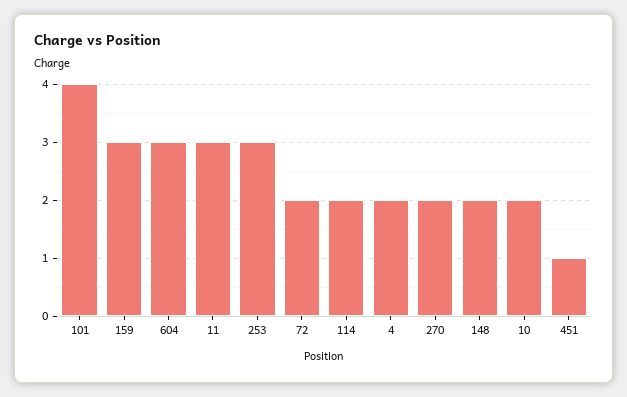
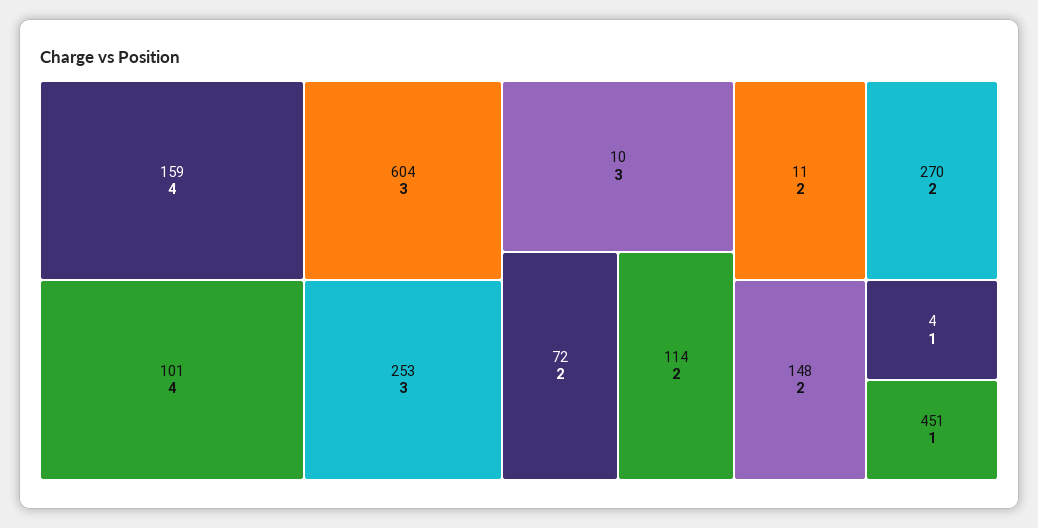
  {
    "101": 4,
-   "159": 3,
+   "159": 4,
    "604": 3,
-   "11": 3,
+   "11": 2,
    "253": 3,
    "72": 2,
    "114": 2,
-   "4": 2,
+   "4": 1,
    "270": 2,
    "148": 2,
-   "10": 2,
+   "10": 3,
    "451": 1
  }

